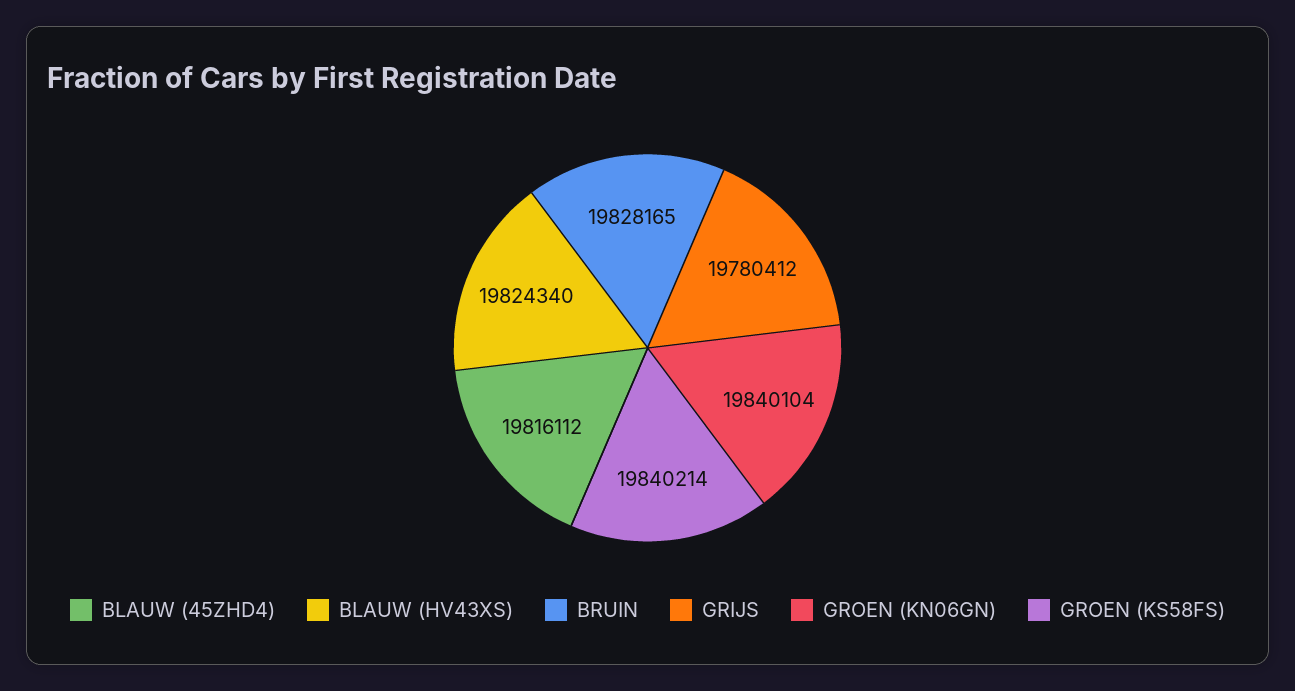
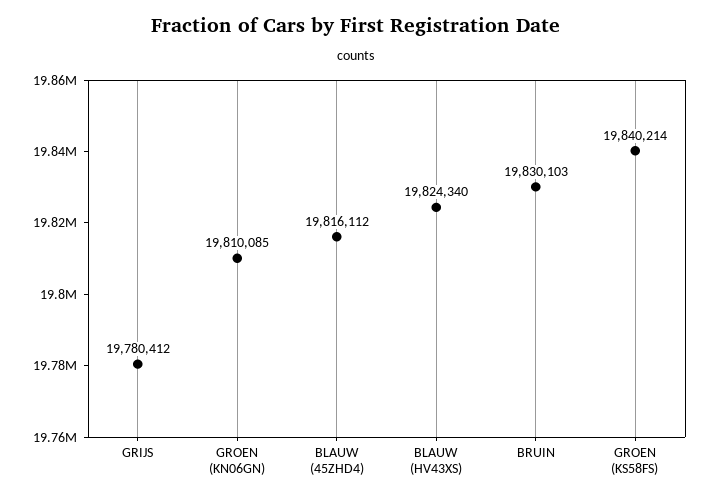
  {
    "BLAUW (45ZHD4)": 19816112,
    "BLAUW (HV43XS)": 19824340,
-   "BRUIN": 19828165,
+   "BRUIN": 19830103,
    "GRIJS": 19780412,
-   "GROEN (KN06GN)": 19840104,
+   "GROEN (KN06GN)": 19810085,
    "GROEN (KS58FS)": 19840214
  }

